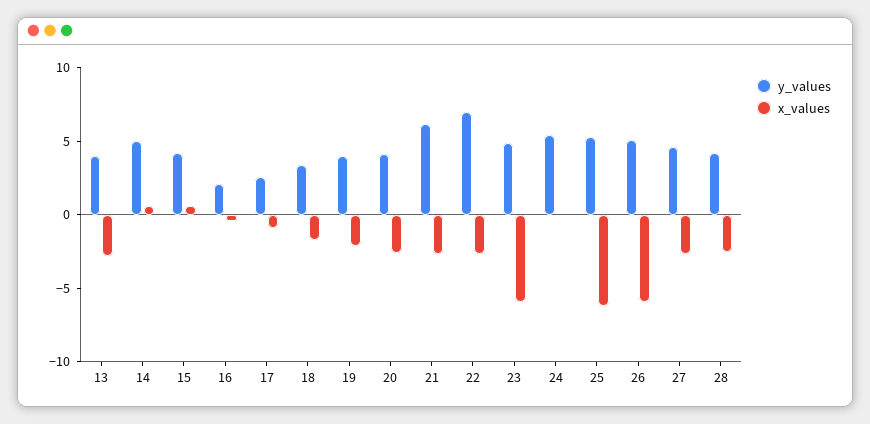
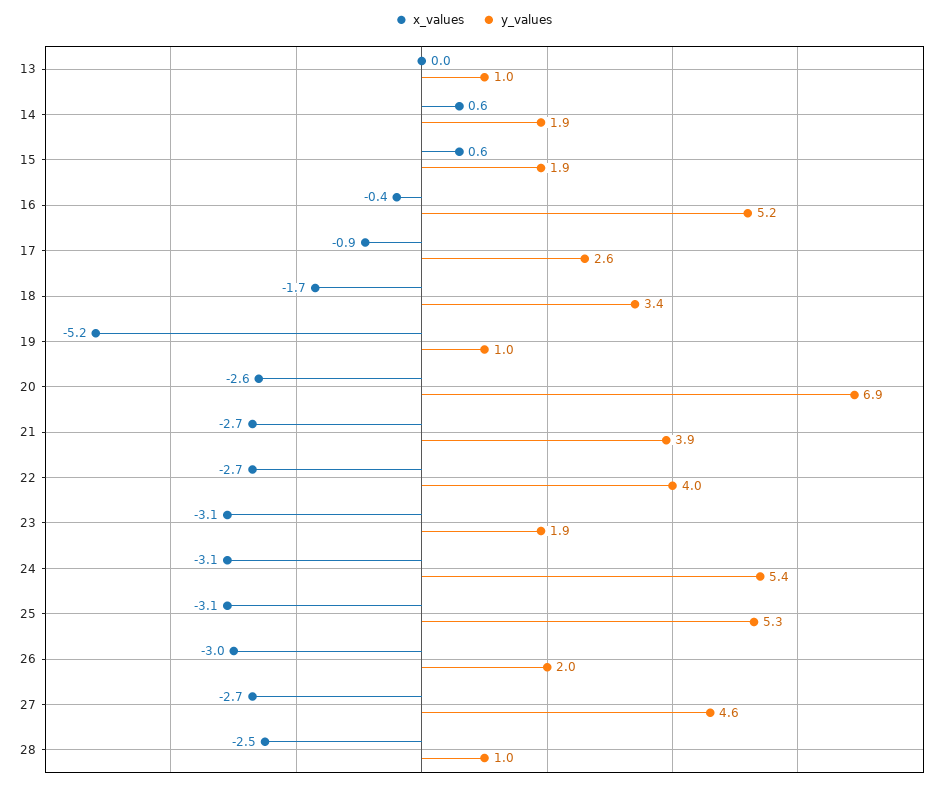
  {
    "y_values": {
-     "13": 4,
+     "13": 1,
-     "14": 5,
+     "14": 1.9,
-     "15": 4,
+     "15": 1.9,
-     "16": 2,
+     "16": 5.2,
      "17": 2.6,
      "18": 3.4,
-     "19": 4,
+     "19": 1,
-     "20": 4,
+     "20": 6.9,
-     "21": 6,
+     "21": 3.9,
-     "22": 7,
+     "22": 4,
-     "23": 5,
+     "23": 1.9,
      "24": 5.4,
      "25": 5.3,
-     "26": 5,
+     "26": 2,
      "27": 4.6,
-     "28": 4
+     "28": 1
    },
    "x_values": {
-     "13": -3,
+     "13": 0,
      "14": 0.6,
      "15": 0.6,
      "16": -0.4,
      "17": -0.9,
      "18": -1.7,
-     "19": -2,
+     "19": -5.2,
      "20": -2.6,
      "21": -2.7,
      "22": -2.7,
-     "23": -6,
+     "23": -3.1,
-     "24": 0,
+     "24": -3.1,
-     "25": -6,
+     "25": -3.1,
-     "26": -6,
+     "26": -3,
      "27": -2.7,
      "28": -2.5
    }
  }

